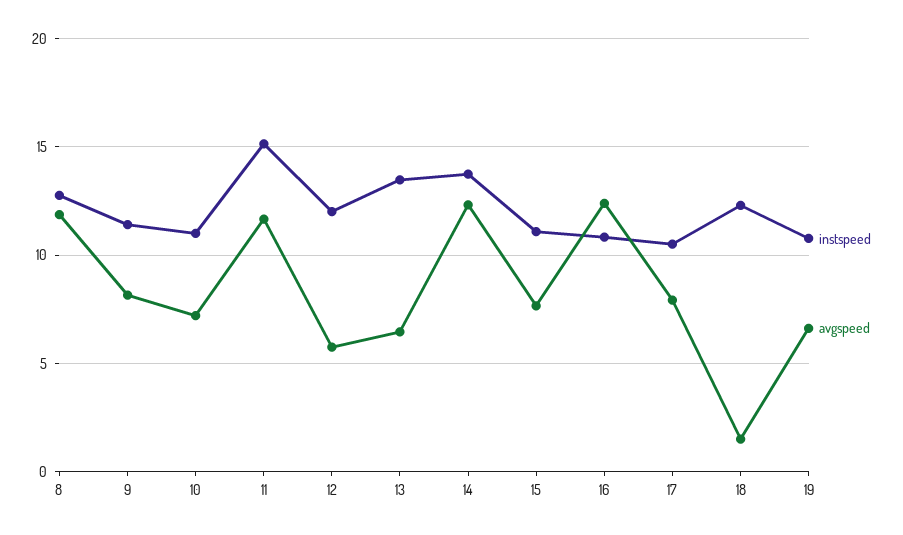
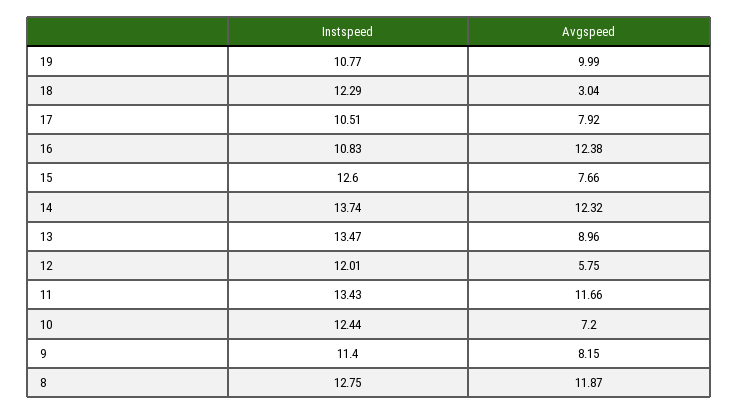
  {
    "instspeed": {
      "8": 12.75,
      "9": 11.4,
-     "10": 11,
+     "10": 12.44,
-     "11": 15,
+     "11": 13.43,
      "12": 12.01,
      "13": 13.47,
      "14": 13.74,
-     "15": 11,
+     "15": 12.6,
      "16": 10.83,
      "17": 10.51,
      "18": 12.29,
      "19": 10.77
    },
    "avgspeed": {
      "8": 11.87,
      "9": 8.15,
      "10": 7.2,
      "11": 11.66,
      "12": 5.75,
-     "13": 6.5,
+     "13": 8.96,
      "14": 12.32,
      "15": 7.66,
      "16": 12.38,
      "17": 7.92,
-     "18": 1.5,
+     "18": 3.04,
-     "19": 6.5
+     "19": 9.99
    }
  }

